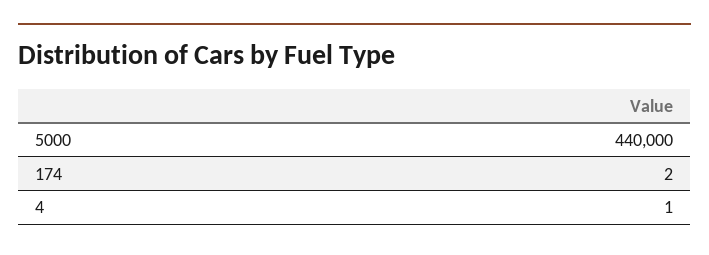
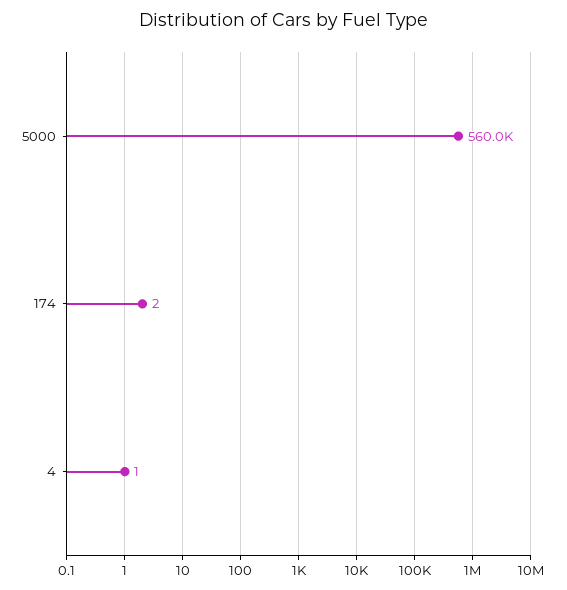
  {
-   "5000": 440000,
+   "5000": 560000,
    "174": 2,
    "4": 1
  }

